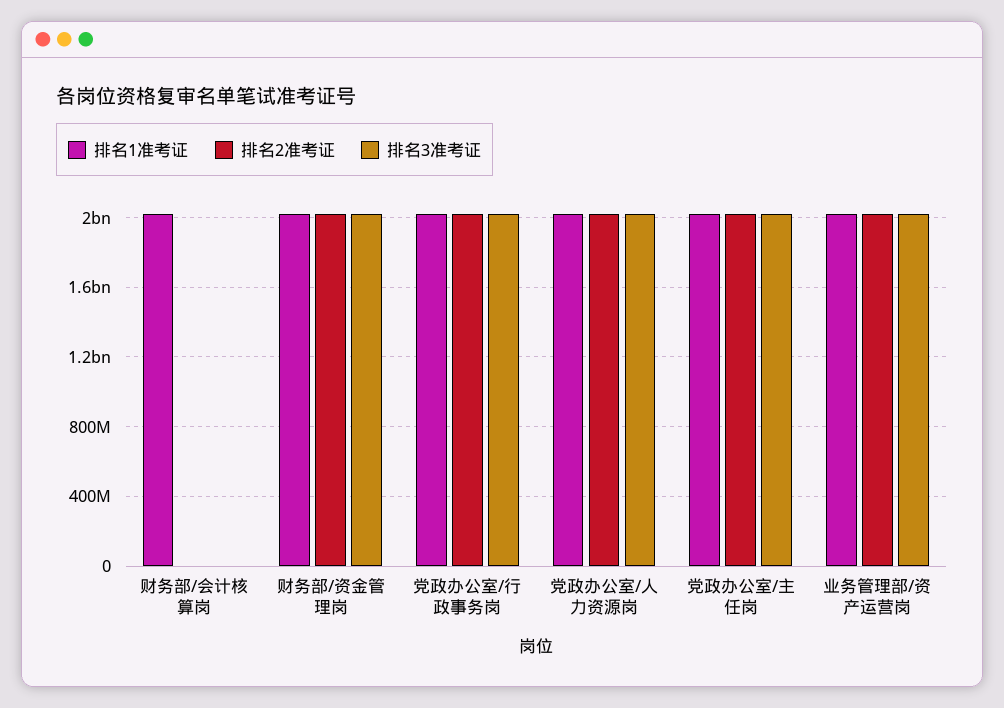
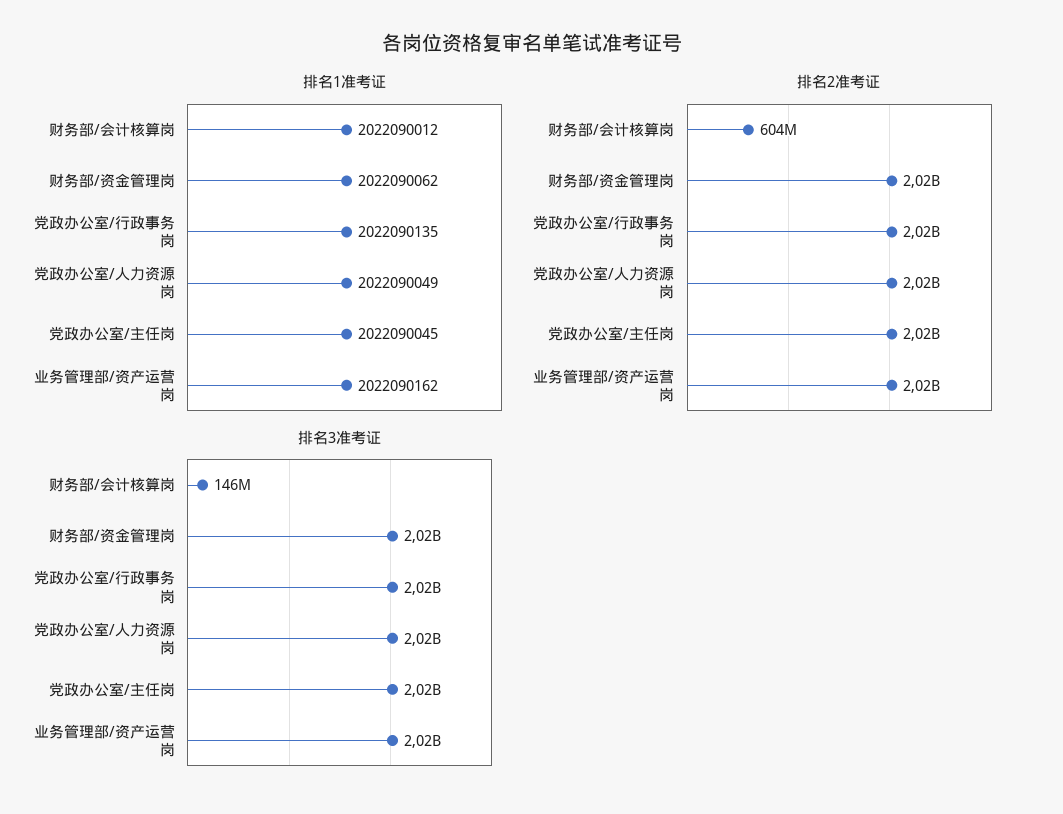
  {
    "排名1准考证": {
      "财务部/会计核算岗": 2022090012,
      "财务部/资金管理岗": 2022090062,
      "党政办公室/行政事务岗": 2022090135,
      "党政办公室/人力资源岗": 2022090049,
      "党政办公室/主任岗": 2022090045,
      "业务管理部/资产运营岗": 2022090162
    },
    "排名2准考证": {
-     "财务部/会计核算岗": 0,
+     "财务部/会计核算岗": 604000000,
      "财务部/资金管理岗": 2020000000,
      "党政办公室/行政事务岗": 2020000000,
      "党政办公室/人力资源岗": 2020000000,
      "党政办公室/主任岗": 2020000000,
      "业务管理部/资产运营岗": 2020000000
    },
    "排名3准考证": {
-     "财务部/会计核算岗": 0,
+     "财务部/会计核算岗": 146000000,
      "财务部/资金管理岗": 2020000000,
      "党政办公室/行政事务岗": 2020000000,
      "党政办公室/人力资源岗": 2020000000,
      "党政办公室/主任岗": 2020000000,
      "业务管理部/资产运营岗": 2020000000
    }
  }

